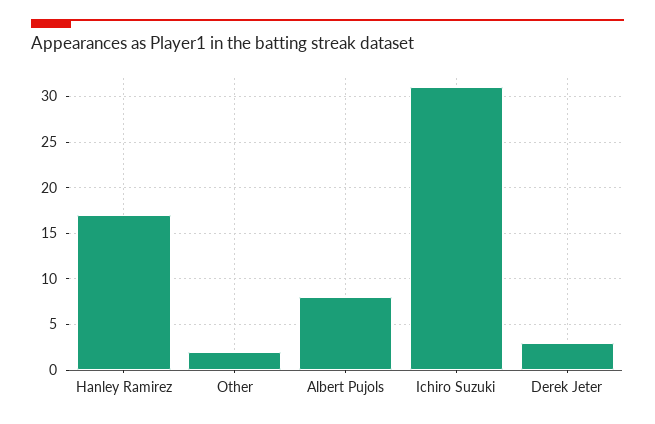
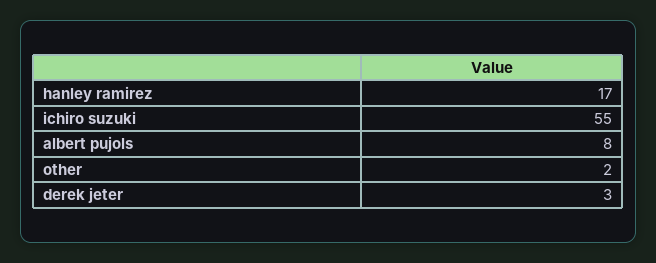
  {
    "Hanley Ramirez": 17,
    "Other": 2,
    "Albert Pujols": 8,
-   "Ichiro Suzuki": 31,
+   "Ichiro Suzuki": 55,
    "Derek Jeter": 3
  }

